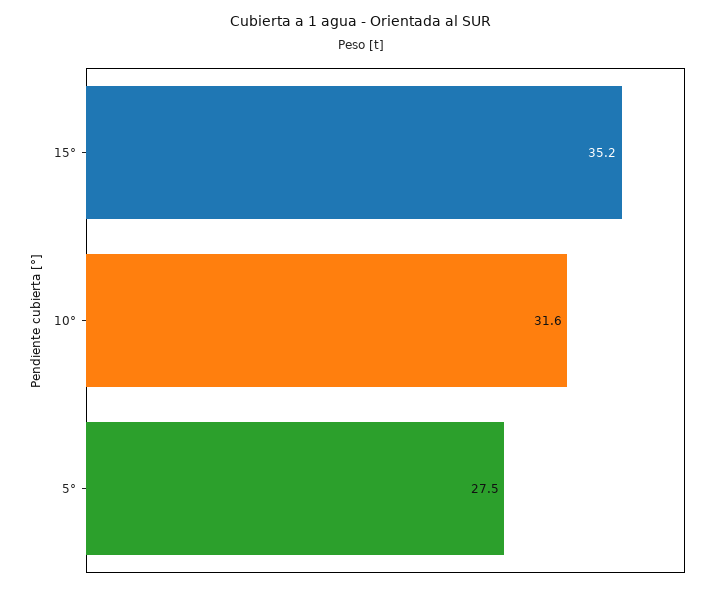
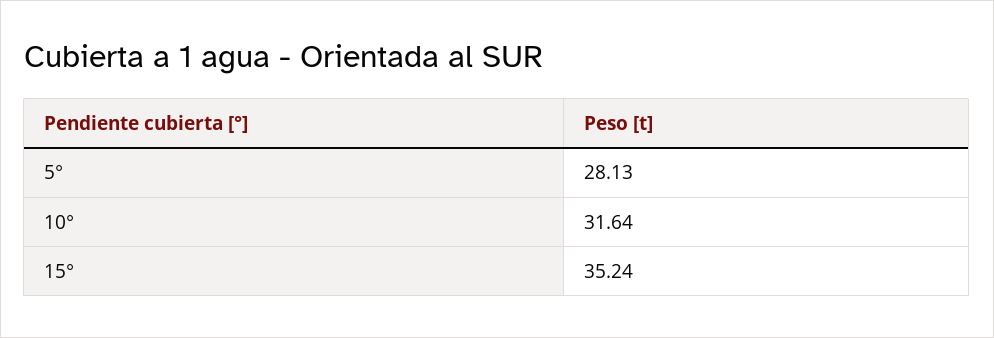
  {
    "15°": 35.24,
    "10°": 31.64,
-   "5°": 27.5
+   "5°": 28.13
  }

